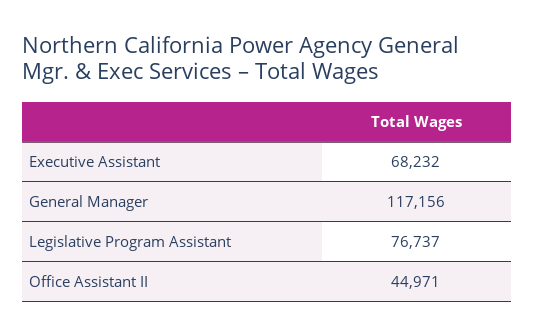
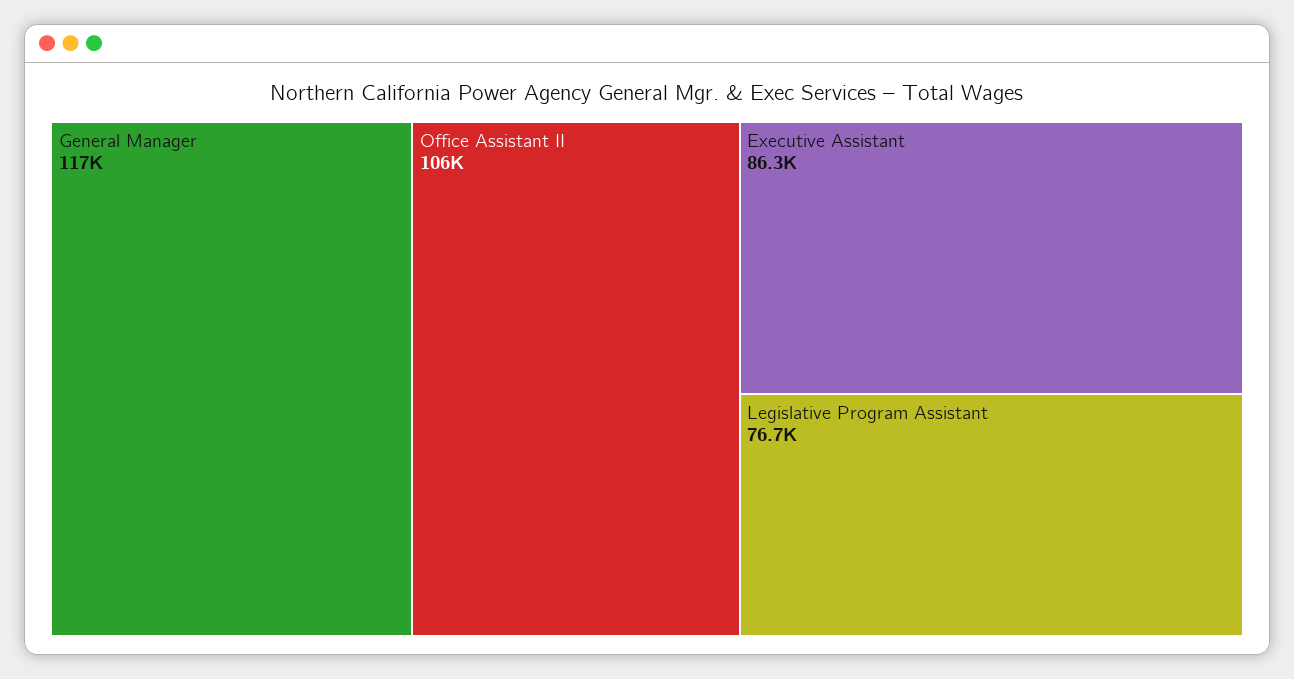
  {
-   "Executive Assistant": 68232,
+   "Executive Assistant": 86300,
    "General Manager": 117156,
    "Legislative Program Assistant": 76737,
-   "Office Assistant II": 44971
+   "Office Assistant II": 106000
  }

